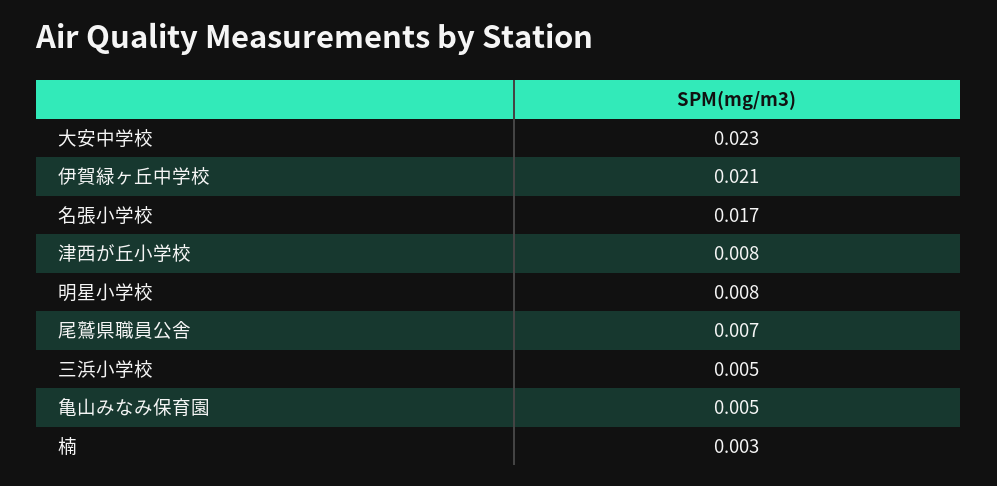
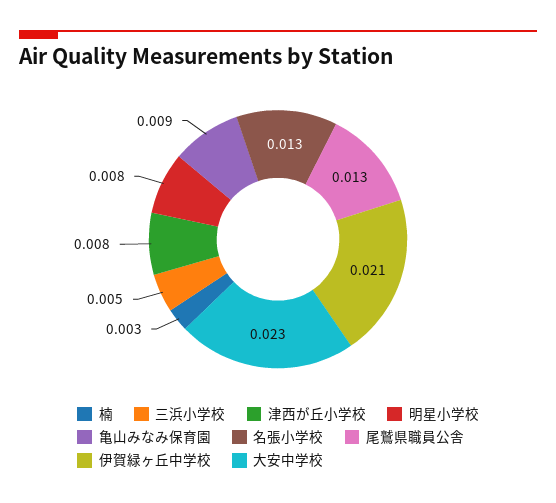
  {
    "大安中学校": 0.023,
    "伊賀緑ヶ丘中学校": 0.021,
-   "名張小学校": 0.017,
+   "名張小学校": 0.013,
    "津西が丘小学校": 0.008,
    "明星小学校": 0.008,
-   "尾鷲県職員公舎": 0.007,
+   "尾鷲県職員公舎": 0.013,
    "三浜小学校": 0.005,
-   "亀山みなみ保育園": 0.005,
+   "亀山みなみ保育園": 0.009,
    "楠": 0.003
  }

